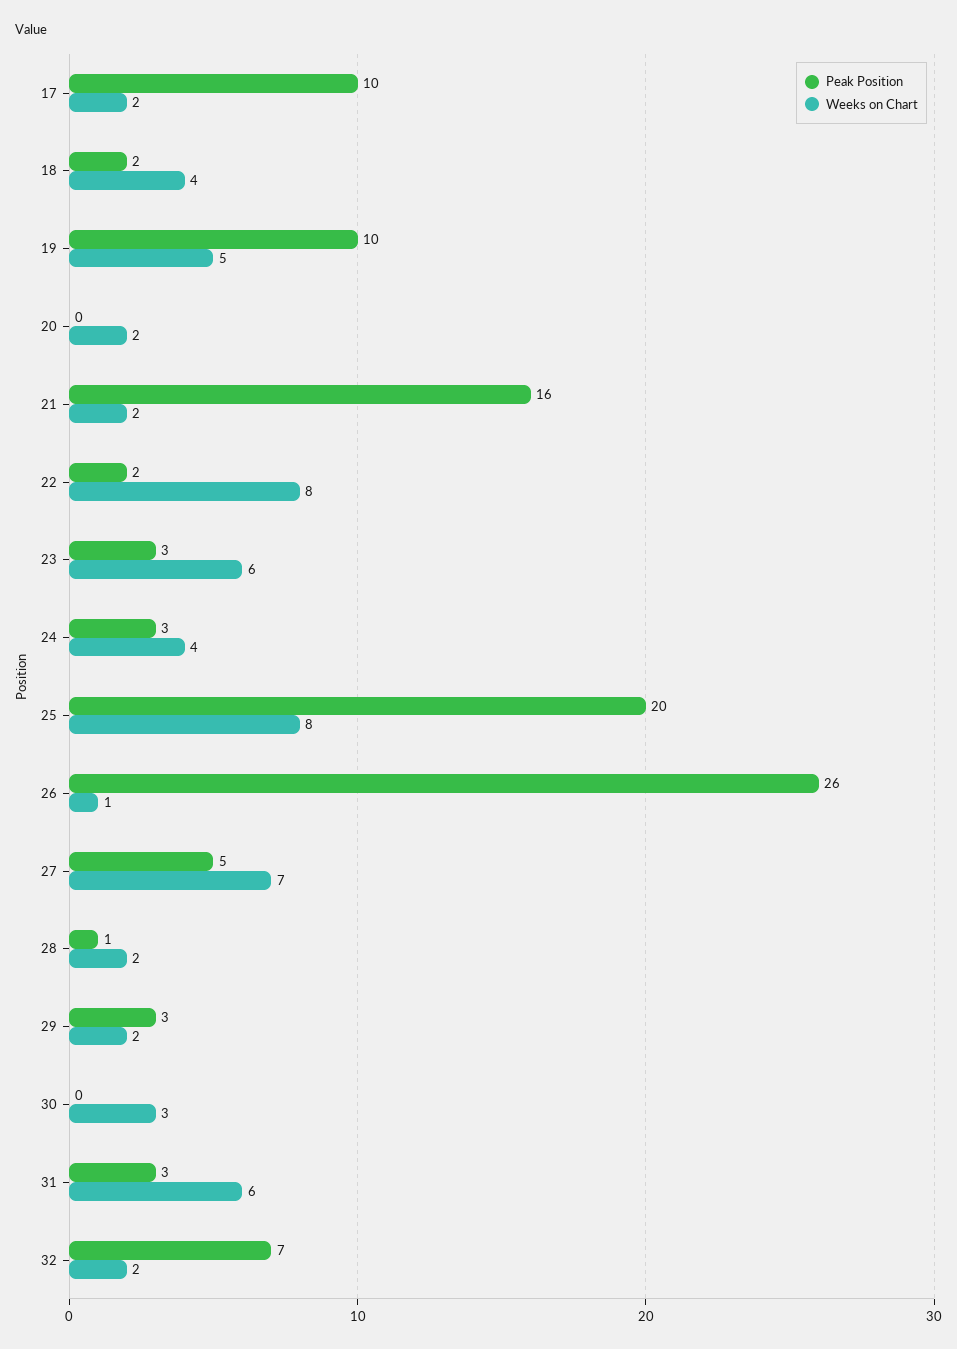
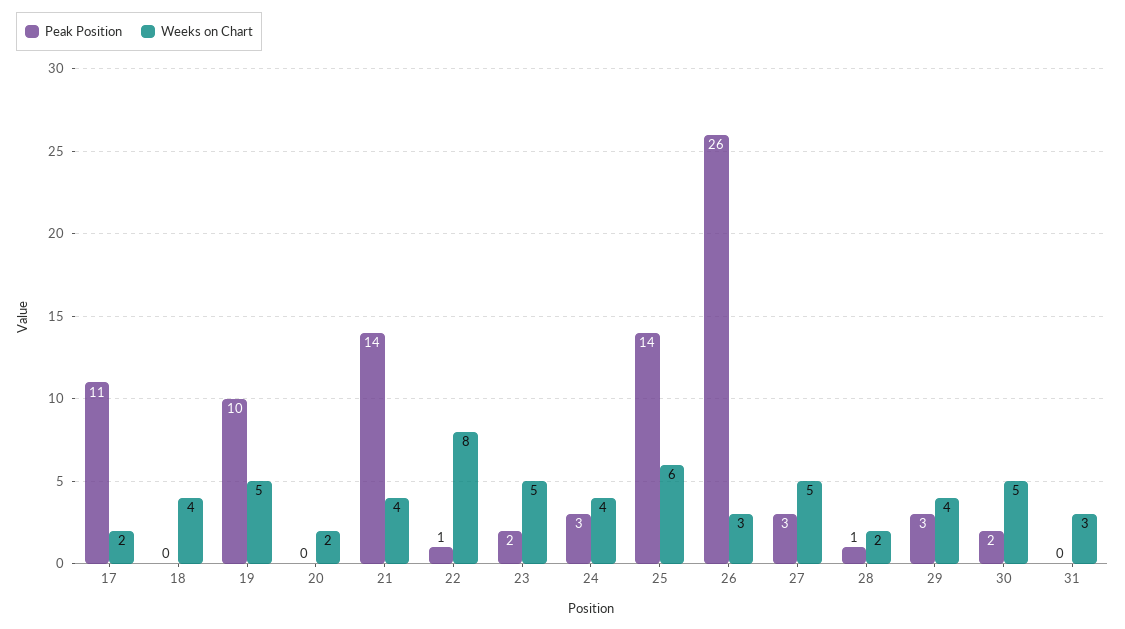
  {
    "Peak Position": {
-     "17": 10,
+     "17": 11,
-     "18": 2,
+     "18": 0,
      "19": 10,
      "20": 0,
-     "21": 16,
+     "21": 14,
-     "22": 2,
+     "22": 1,
-     "23": 3,
+     "23": 2,
      "24": 3,
-     "25": 20,
+     "25": 14,
      "26": 26,
-     "27": 5,
+     "27": 3,
      "28": 1,
      "29": 3,
-     "30": 0,
+     "30": 2,
-     "31": 3,
+     "31": 0
-     "32": 7
    },
    "Weeks on Chart": {
      "17": 2,
      "18": 4,
      "19": 5,
      "20": 2,
-     "21": 2,
+     "21": 4,
      "22": 8,
-     "23": 6,
+     "23": 5,
      "24": 4,
-     "25": 8,
+     "25": 6,
-     "26": 1,
+     "26": 3,
-     "27": 7,
+     "27": 5,
      "28": 2,
-     "29": 2,
+     "29": 4,
-     "30": 3,
+     "30": 5,
-     "31": 6,
+     "31": 3
-     "32": 2
    }
  }

